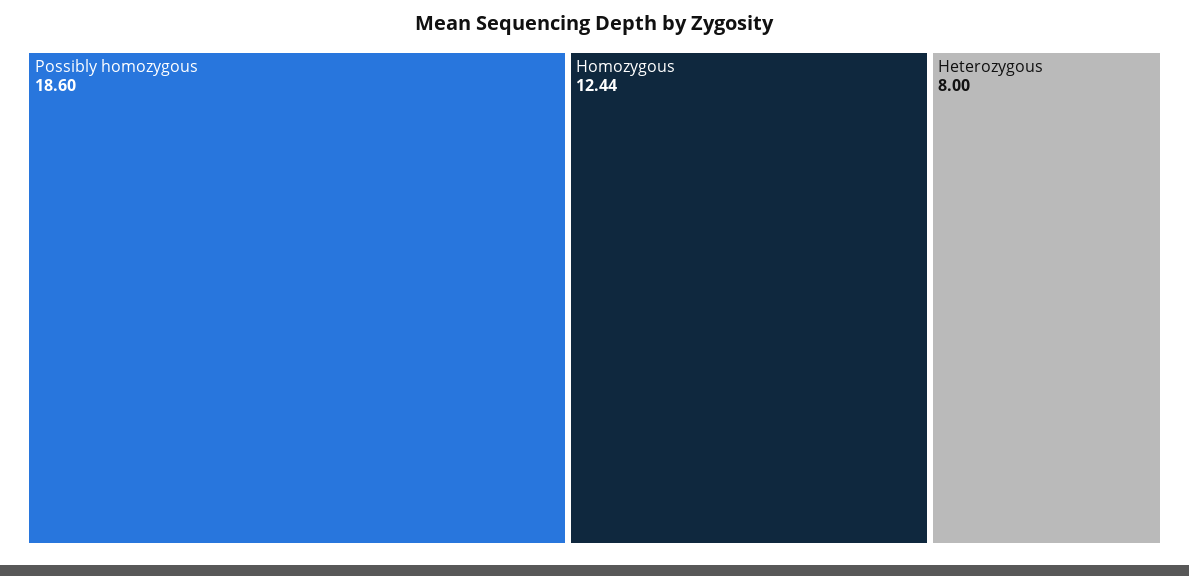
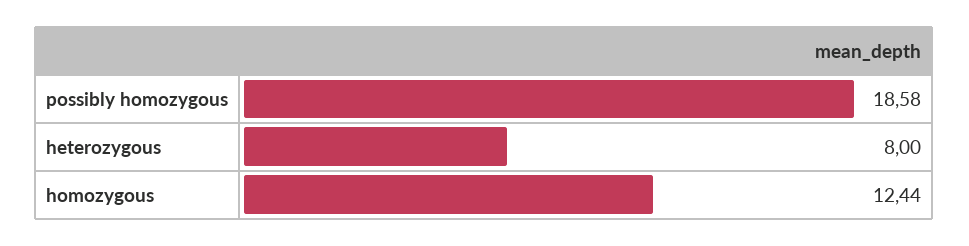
  {
-   "Possibly homozygous": 18.6,
+   "Possibly homozygous": 18.58,
    "Homozygous": 12.44,
    "Heterozygous": 8
  }

